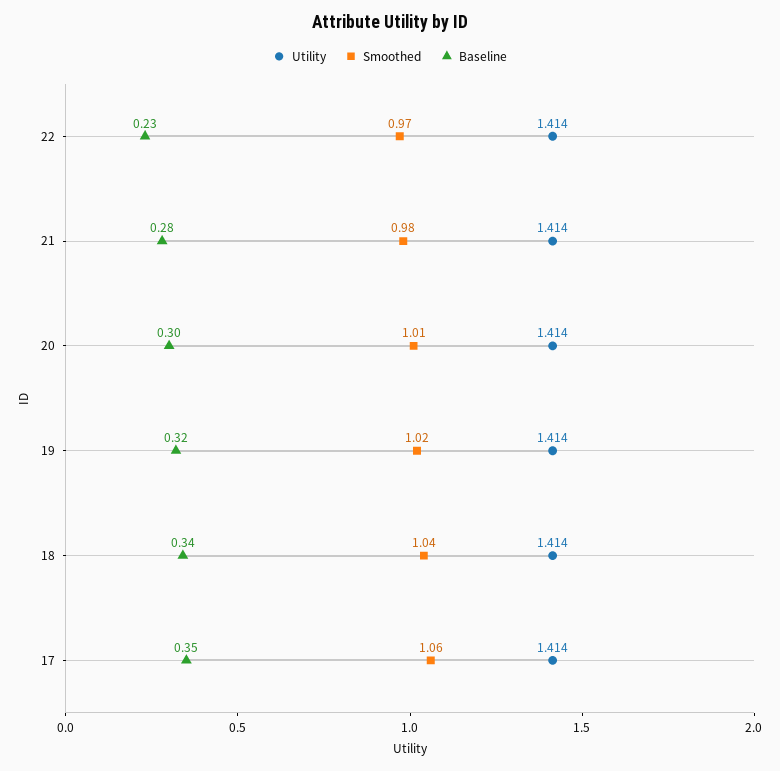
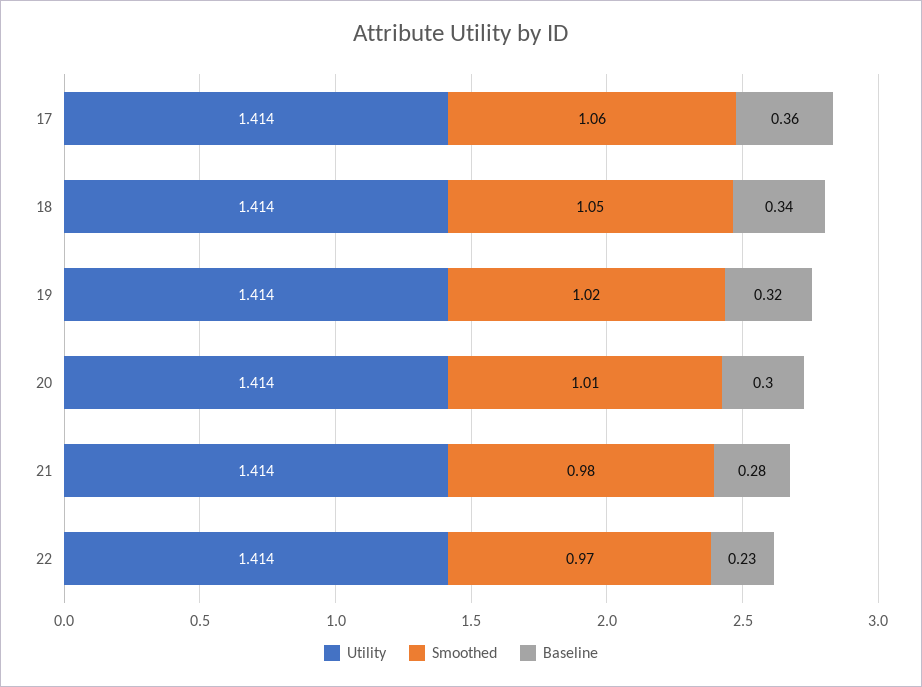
  {
    "Utility": {
      "22": 1.414,
      "21": 1.414,
      "20": 1.414,
      "19": 1.414,
      "18": 1.414,
      "17": 1.414
    },
    "Smoothed": {
      "22": 0.97,
      "21": 0.98,
      "20": 1.01,
      "19": 1.02,
-     "18": 1.04,
+     "18": 1.05,
      "17": 1.06
    },
    "Baseline": {
      "22": 0.23,
      "21": 0.28,
      "20": 0.3,
      "19": 0.32,
      "18": 0.34,
-     "17": 0.35
+     "17": 0.36
    }
  }

